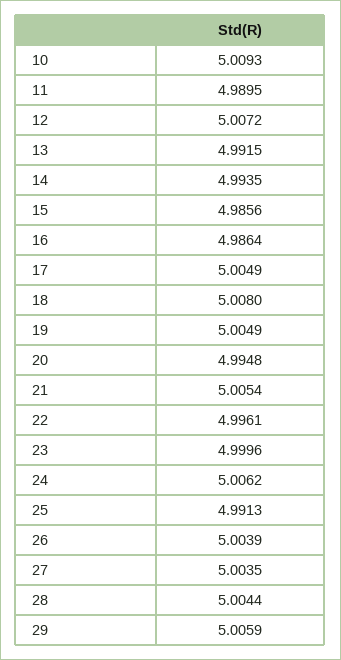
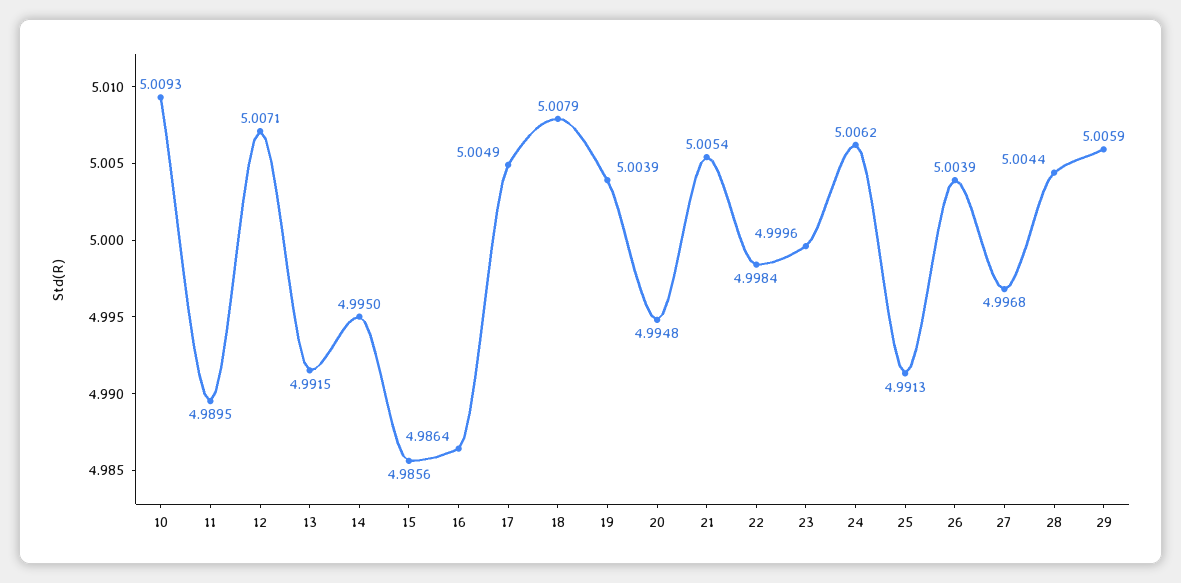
  {
    "10": 5.0093,
    "11": 4.9895,
-   "12": 5.0072,
+   "12": 5.0071,
    "13": 4.9915,
-   "14": 4.9935,
+   "14": 4.995,
    "15": 4.9856,
    "16": 4.9864,
    "17": 5.0049,
-   "18": 5.008,
+   "18": 5.0079,
-   "19": 5.0049,
+   "19": 5.0039,
    "20": 4.9948,
    "21": 5.0054,
-   "22": 4.9961,
+   "22": 4.9984,
    "23": 4.9996,
    "24": 5.0062,
    "25": 4.9913,
    "26": 5.0039,
-   "27": 5.0035,
+   "27": 4.9968,
    "28": 5.0044,
    "29": 5.0059
  }

